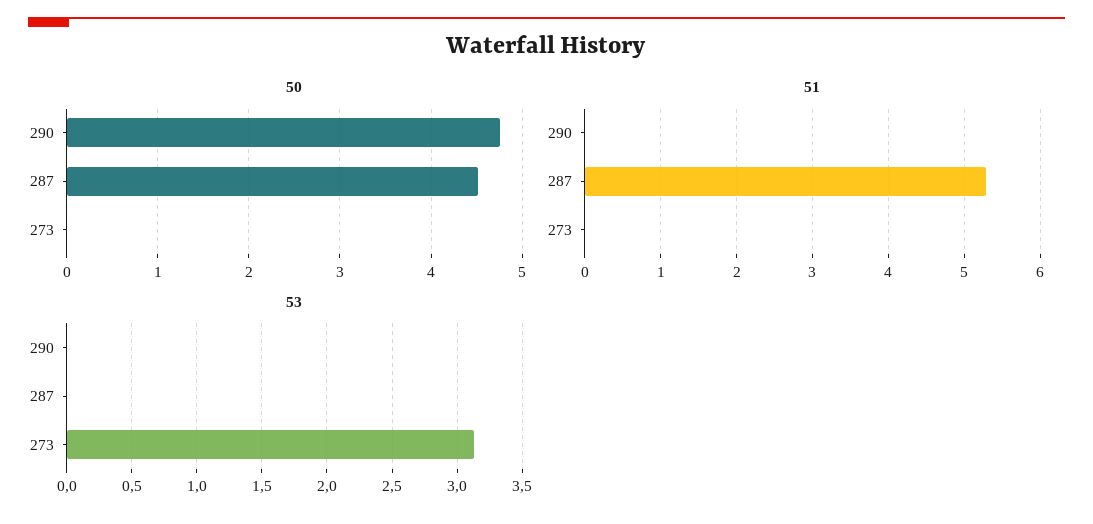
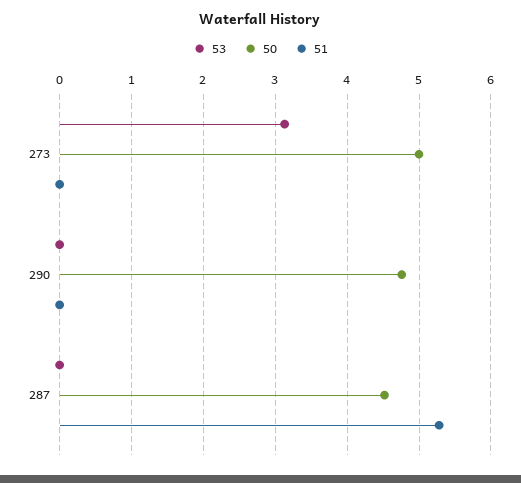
  {
    "50": {
      "290": 4.8,
      "287": 4.5,
-     "273": 0
+     "273": 5
    },
    "51": {
      "290": 0,
      "287": 5.3,
      "273": 0
    },
    "53": {
      "290": 0,
      "287": 0,
      "273": 3.15
    }
  }

